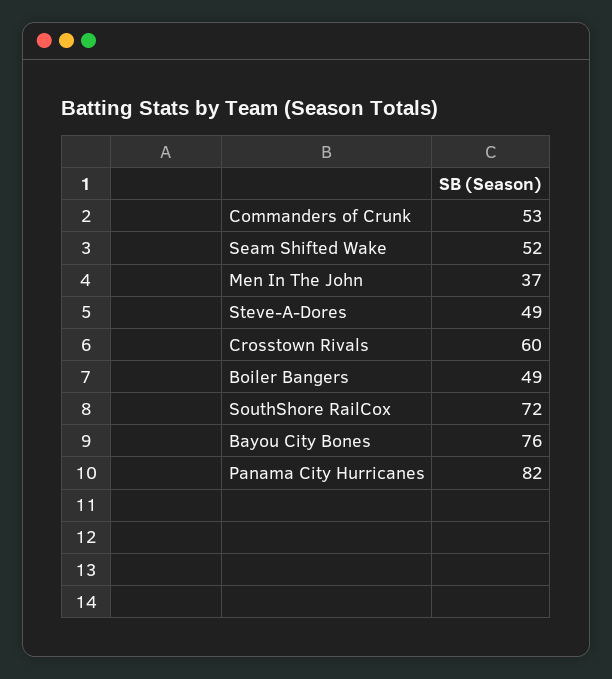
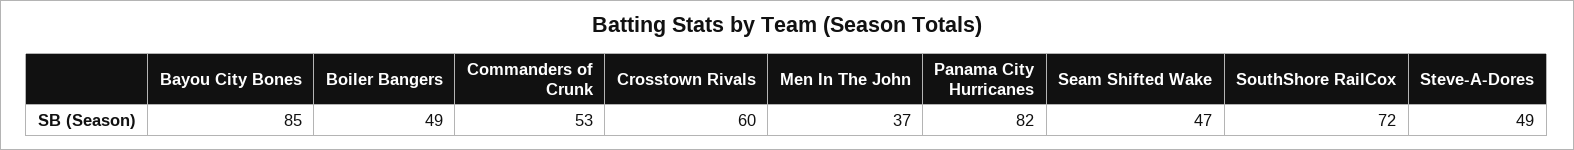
  {
    "Commanders of Crunk": 53,
-   "Seam Shifted Wake": 52,
+   "Seam Shifted Wake": 47,
    "Men In The John": 37,
    "Steve-A-Dores": 49,
    "Crosstown Rivals": 60,
    "Boiler Bangers": 49,
    "SouthShore RailCox": 72,
-   "Bayou City Bones": 76,
+   "Bayou City Bones": 85,
    "Panama City Hurricanes": 82
  }

